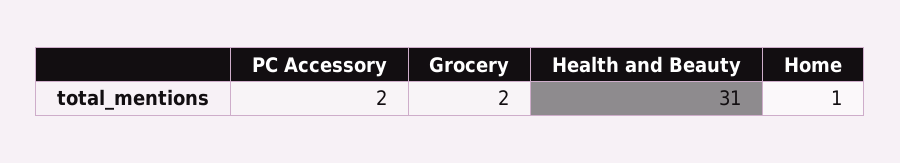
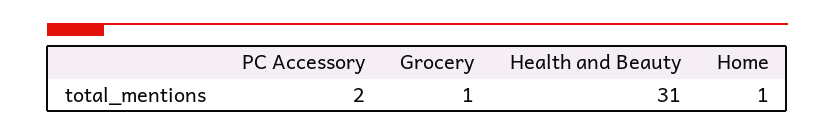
  {
    "PC Accessory": 2,
-   "Grocery": 2,
+   "Grocery": 1,
    "Health and Beauty": 31,
    "Home": 1
  }

